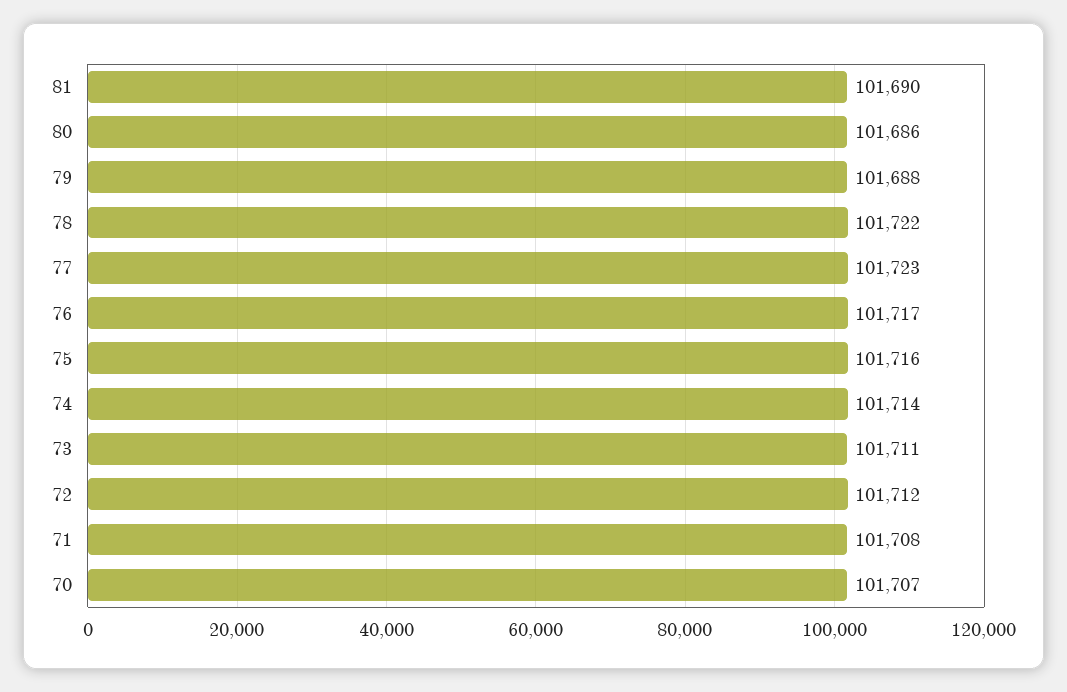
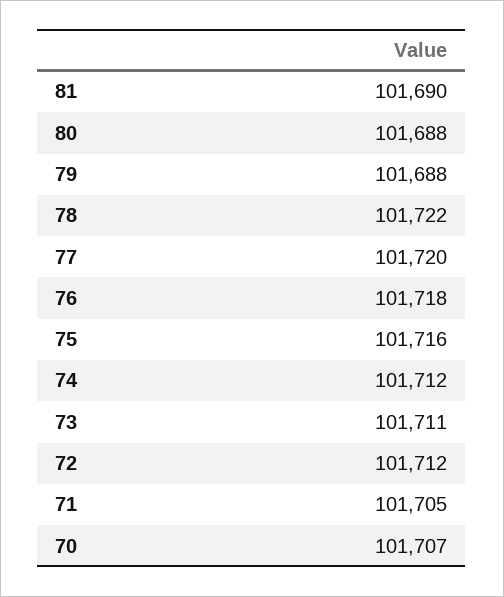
  {
    "81": 101690,
-   "80": 101686,
+   "80": 101688,
    "79": 101688,
    "78": 101722,
-   "77": 101723,
+   "77": 101720,
-   "76": 101717,
+   "76": 101718,
    "75": 101716,
-   "74": 101714,
+   "74": 101712,
    "73": 101711,
    "72": 101712,
-   "71": 101708,
+   "71": 101705,
    "70": 101707
  }

